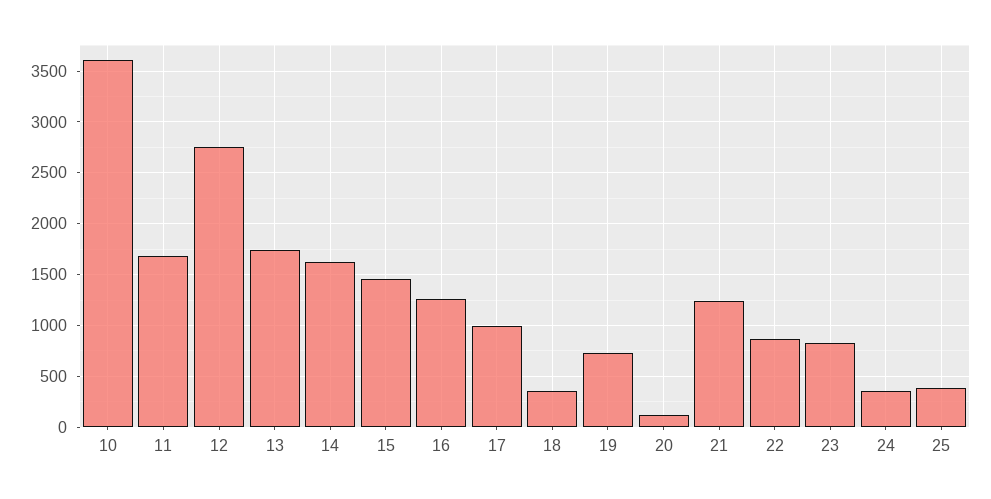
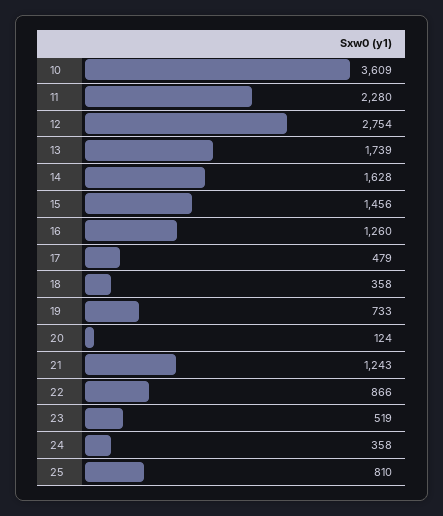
  {
    "10": 3609,
-   "11": 1700,
+   "11": 2280,
    "12": 2754,
    "13": 1739,
    "14": 1628,
    "15": 1456,
    "16": 1260,
-   "17": 1000,
+   "17": 479,
    "18": 358,
    "19": 733,
    "20": 124,
    "21": 1243,
    "22": 866,
-   "23": 800,
+   "23": 519,
    "24": 358,
-   "25": 400
+   "25": 810
  }

